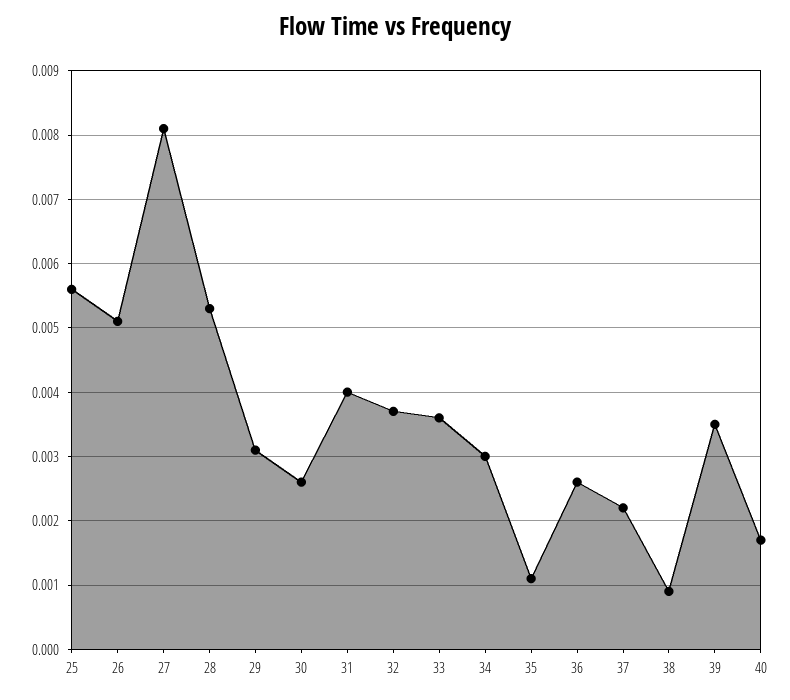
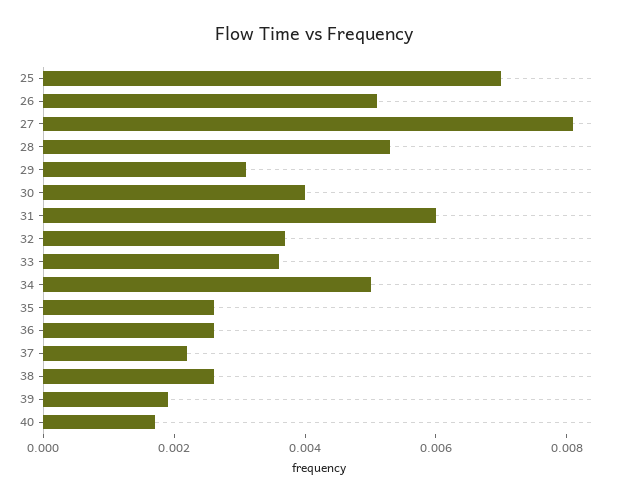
  {
-   "25": 0.0056,
+   "25": 0.007,
    "26": 0.0051,
    "27": 0.0081,
    "28": 0.0053,
    "29": 0.0031,
-   "30": 0.0026,
+   "30": 0.004,
-   "31": 0.004,
+   "31": 0.006,
    "32": 0.0037,
    "33": 0.0036,
-   "34": 0.003,
+   "34": 0.005,
-   "35": 0.0011,
+   "35": 0.0025,
    "36": 0.0026,
    "37": 0.0022,
-   "38": 0.0009,
+   "38": 0.0025,
-   "39": 0.0035,
+   "39": 0.002,
    "40": 0.0017
  }

